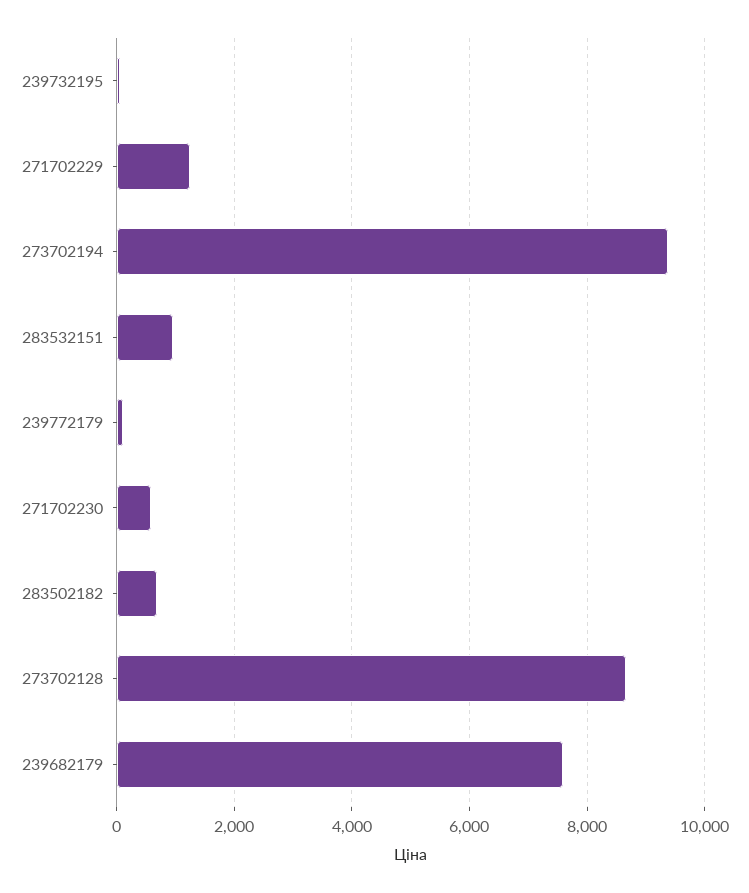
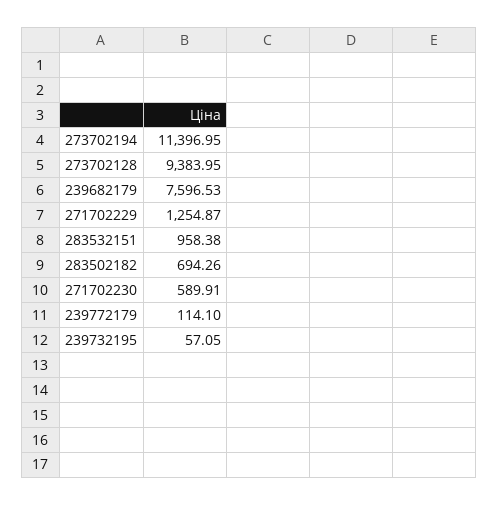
  {
    "239732195": 57.05,
    "271702229": 1254.87,
-   "273702194": 9400,
+   "273702194": 11396.95,
    "283532151": 958.38,
    "239772179": 114.1,
    "271702230": 589.91,
    "283502182": 694.26,
-   "273702128": 8600,
+   "273702128": 9383.95,
    "239682179": 7596.53
  }

